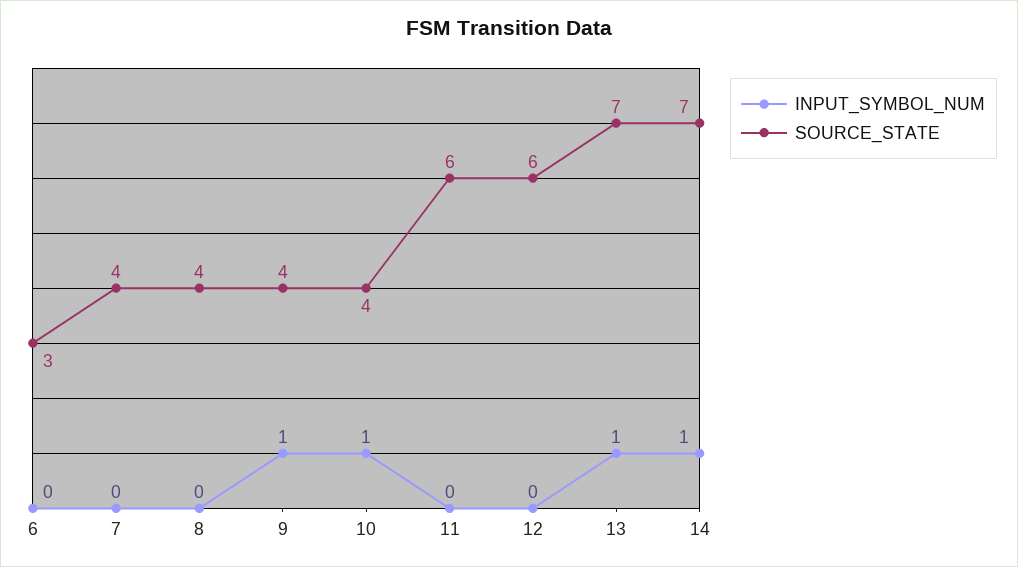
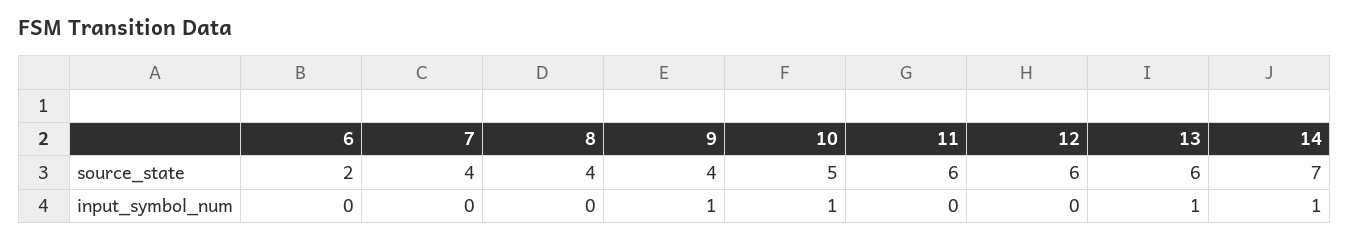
  {
    "INPUT_SYMBOL_NUM": {
      "6": 0,
      "7": 0,
      "8": 0,
      "9": 1,
      "10": 1,
      "11": 0,
      "12": 0,
      "13": 1,
      "14": 1
    },
    "SOURCE_STATE": {
-     "6": 3,
+     "6": 2,
      "7": 4,
      "8": 4,
      "9": 4,
-     "10": 4,
+     "10": 5,
      "11": 6,
      "12": 6,
-     "13": 7,
+     "13": 6,
      "14": 7
    }
  }

